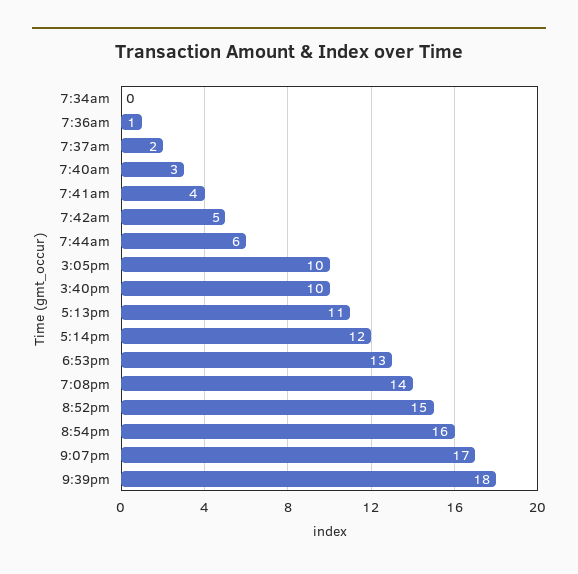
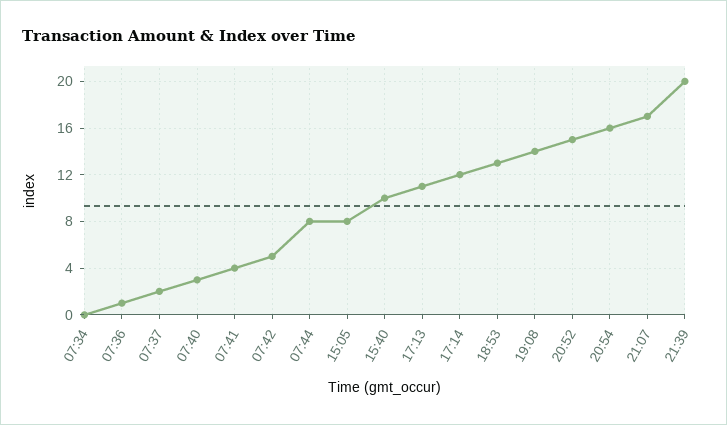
  {
    "7:34am": 0,
    "7:36am": 1,
    "7:37am": 2,
    "7:40am": 3,
    "7:41am": 4,
    "7:42am": 5,
-   "7:44am": 6,
+   "7:44am": 8,
-   "3:05pm": 10,
+   "3:05pm": 8,
    "3:40pm": 10,
    "5:13pm": 11,
    "5:14pm": 12,
    "6:53pm": 13,
    "7:08pm": 14,
    "8:52pm": 15,
    "8:54pm": 16,
    "9:07pm": 17,
-   "9:39pm": 18
+   "9:39pm": 20
  }

